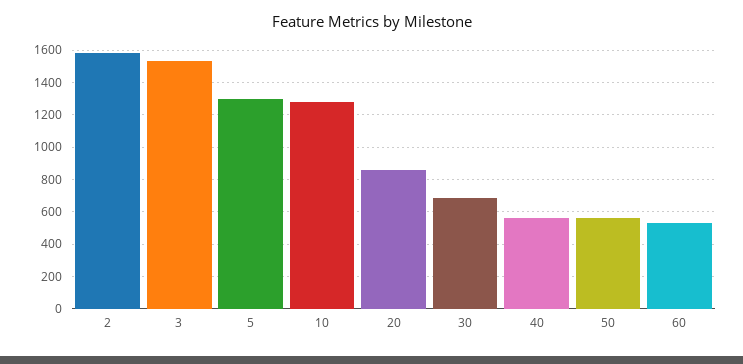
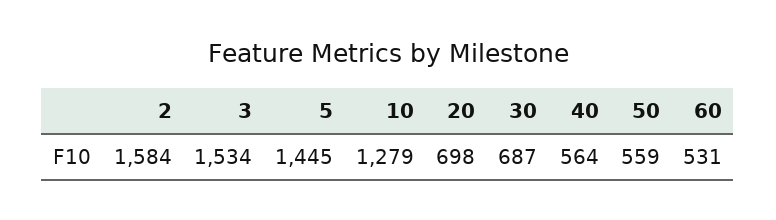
  {
    "2": 1584,
    "3": 1534,
-   "5": 1300,
+   "5": 1445,
    "10": 1279,
-   "20": 850,
+   "20": 698,
    "30": 687,
    "40": 564,
    "50": 559,
    "60": 531
  }

